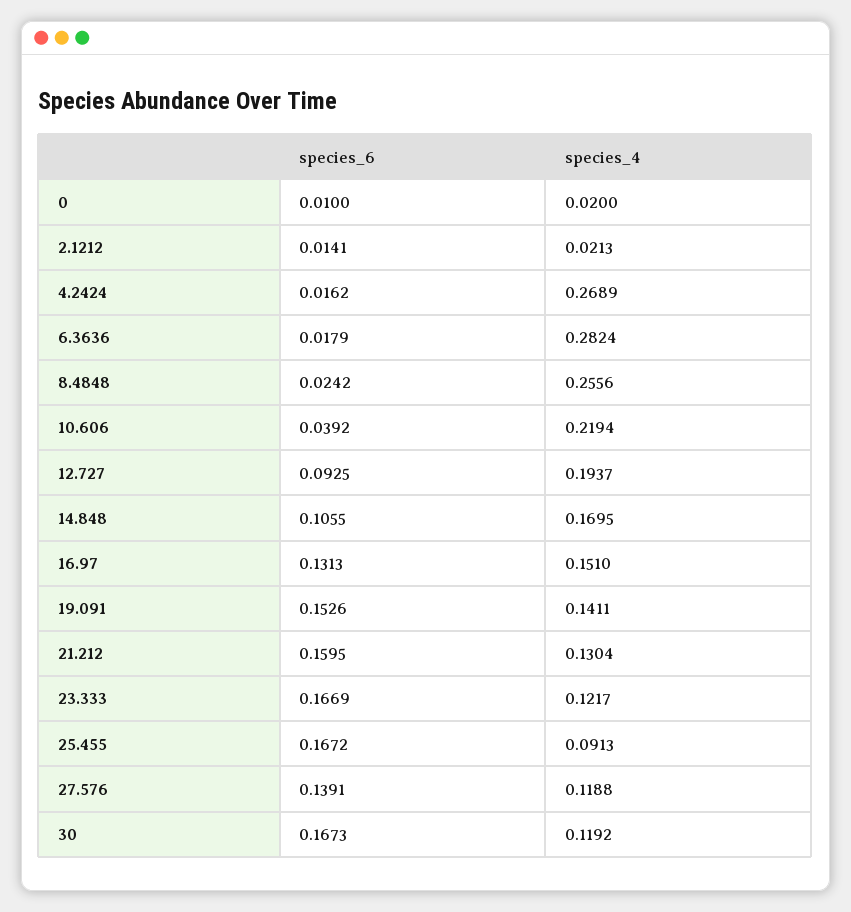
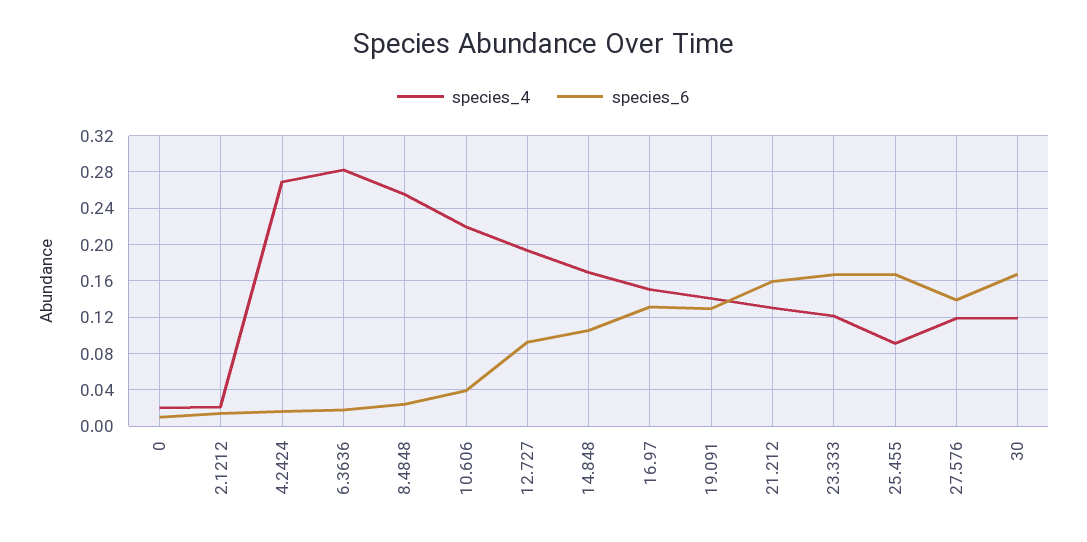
  {
    "species_6": {
      "0": 0.01,
      "2.1212": 0.0141,
      "4.2424": 0.0162,
      "6.3636": 0.0179,
      "8.4848": 0.0242,
      "10.606": 0.0392,
      "12.727": 0.0925,
      "14.848": 0.1055,
      "16.97": 0.1313,
-     "19.091": 0.1526,
+     "19.091": 0.13,
      "21.212": 0.1595,
      "23.333": 0.1669,
      "25.455": 0.1672,
      "27.576": 0.1391,
      "30": 0.1673
    },
    "species_4": {
      "0": 0.02,
      "2.1212": 0.0213,
      "4.2424": 0.2689,
      "6.3636": 0.2824,
      "8.4848": 0.2556,
      "10.606": 0.2194,
      "12.727": 0.1937,
      "14.848": 0.1695,
      "16.97": 0.151,
      "19.091": 0.1411,
      "21.212": 0.1304,
      "23.333": 0.1217,
      "25.455": 0.0913,
      "27.576": 0.1188,
      "30": 0.1192
    }
  }

